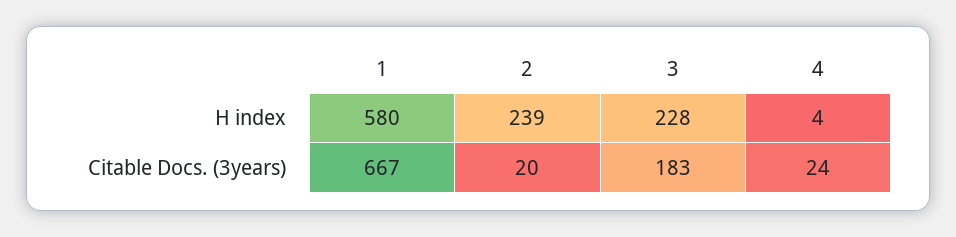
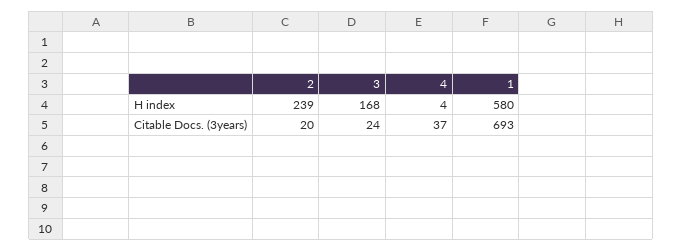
  {
    "1": {
      "H index": 580,
-     "Citable Docs. (3years)": 667
+     "Citable Docs. (3years)": 693
    },
    "2": {
      "H index": 239,
      "Citable Docs. (3years)": 20
    },
    "3": {
-     "H index": 228,
+     "H index": 168,
-     "Citable Docs. (3years)": 183
+     "Citable Docs. (3years)": 24
    },
    "4": {
      "H index": 4,
-     "Citable Docs. (3years)": 24
+     "Citable Docs. (3years)": 37
    }
  }

